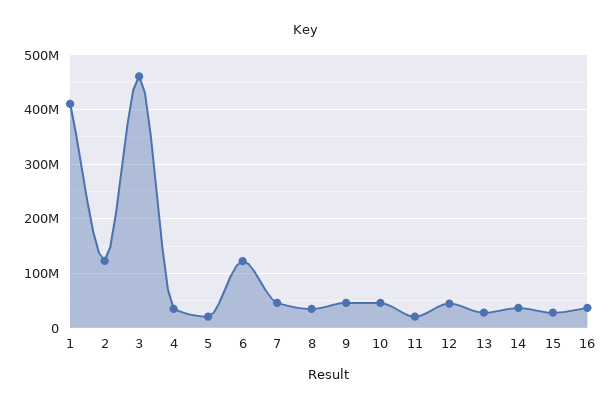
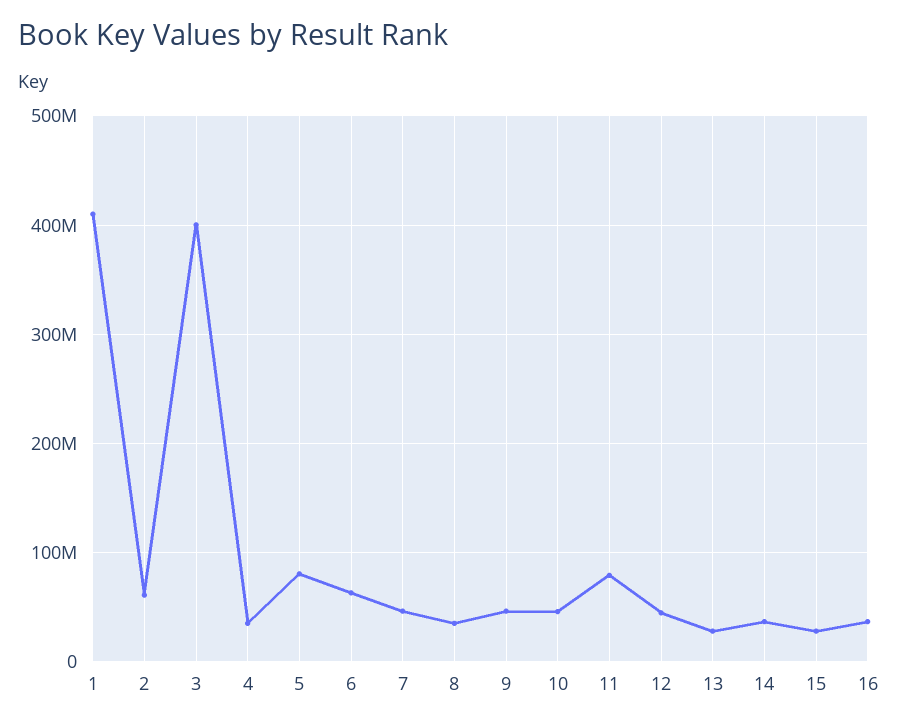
  {
    "1": 410000000,
-   "2": 120000000,
+   "2": 60000000,
-   "3": 460000000,
+   "3": 400000000,
    "4": 30000000,
-   "5": 20000000,
+   "5": 80000000,
-   "6": 120000000,
+   "6": 60000000,
    "7": 50000000,
    "8": 30000000,
    "9": 50000000,
    "10": 50000000,
-   "11": 20000000,
+   "11": 80000000,
    "12": 40000000,
    "13": 30000000,
    "14": 40000000,
    "15": 30000000,
    "16": 40000000
  }

